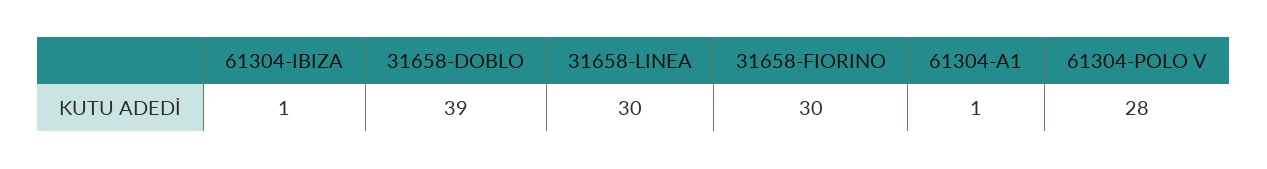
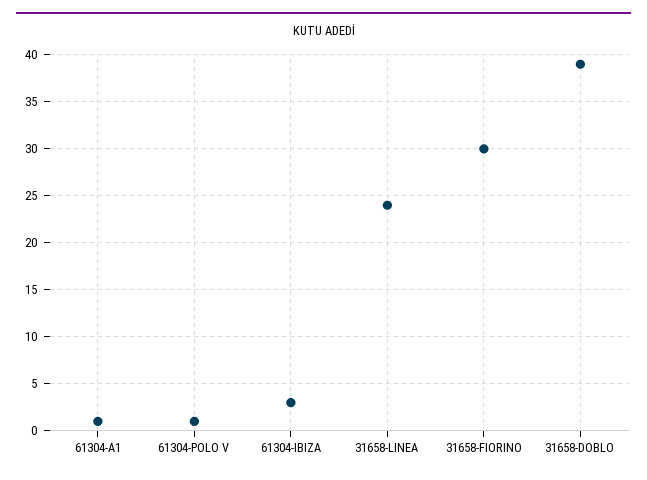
  {
-   "61304-IBIZA": 1,
+   "61304-IBIZA": 3,
    "31658-DOBLO": 39,
-   "31658-LINEA": 30,
+   "31658-LINEA": 24,
    "31658-FIORINO": 30,
    "61304-A1": 1,
-   "61304-POLO V": 28
+   "61304-POLO V": 1
  }

